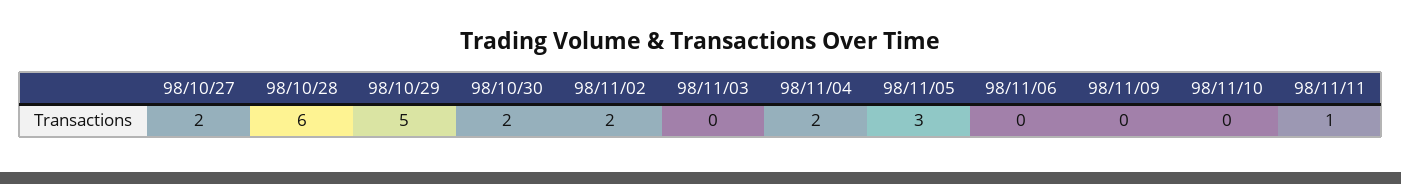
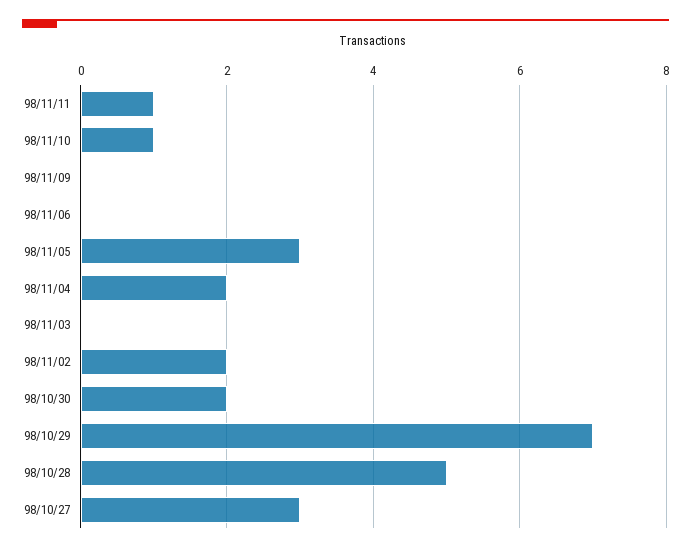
  {
-   "98/10/27": 2,
+   "98/10/27": 3,
-   "98/10/28": 6,
+   "98/10/28": 5,
-   "98/10/29": 5,
+   "98/10/29": 7,
    "98/10/30": 2,
    "98/11/02": 2,
    "98/11/03": 0,
    "98/11/04": 2,
    "98/11/05": 3,
    "98/11/06": 0,
    "98/11/09": 0,
-   "98/11/10": 0,
+   "98/11/10": 1,
    "98/11/11": 1
  }

